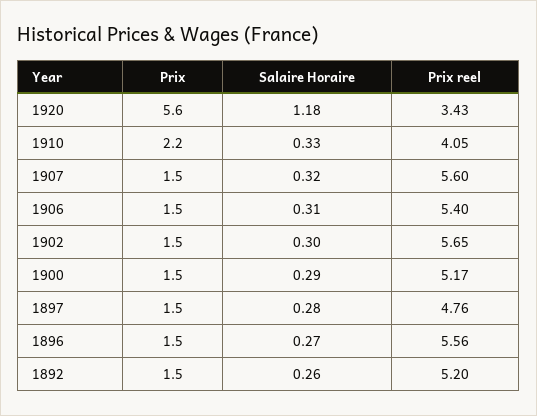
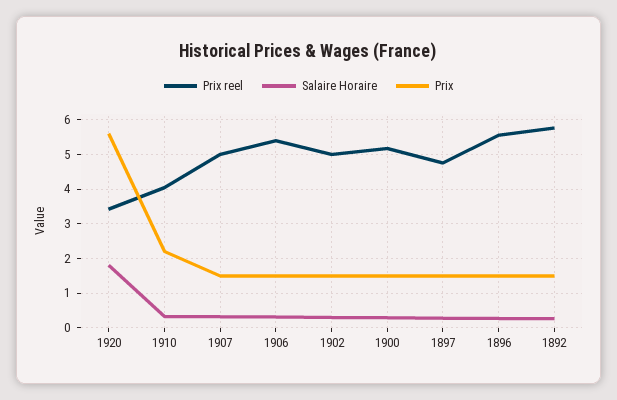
  {
    "Prix": {
      "1920": 5.6,
      "1910": 2.2,
      "1907": 1.5,
      "1906": 1.5,
      "1902": 1.5,
      "1900": 1.5,
      "1897": 1.5,
      "1896": 1.5,
      "1892": 1.5
    },
    "Salaire Horaire": {
-     "1920": 1.18,
+     "1920": 1.8,
      "1910": 0.33,
      "1907": 0.32,
      "1906": 0.31,
      "1902": 0.3,
      "1900": 0.29,
      "1897": 0.28,
      "1896": 0.27,
      "1892": 0.26
    },
    "Prix reel": {
      "1920": 3.43,
      "1910": 4.05,
-     "1907": 5.6,
+     "1907": 5,
      "1906": 5.4,
-     "1902": 5.65,
+     "1902": 5,
      "1900": 5.17,
      "1897": 4.76,
      "1896": 5.56,
-     "1892": 5.2
+     "1892": 5.8
    }
  }

